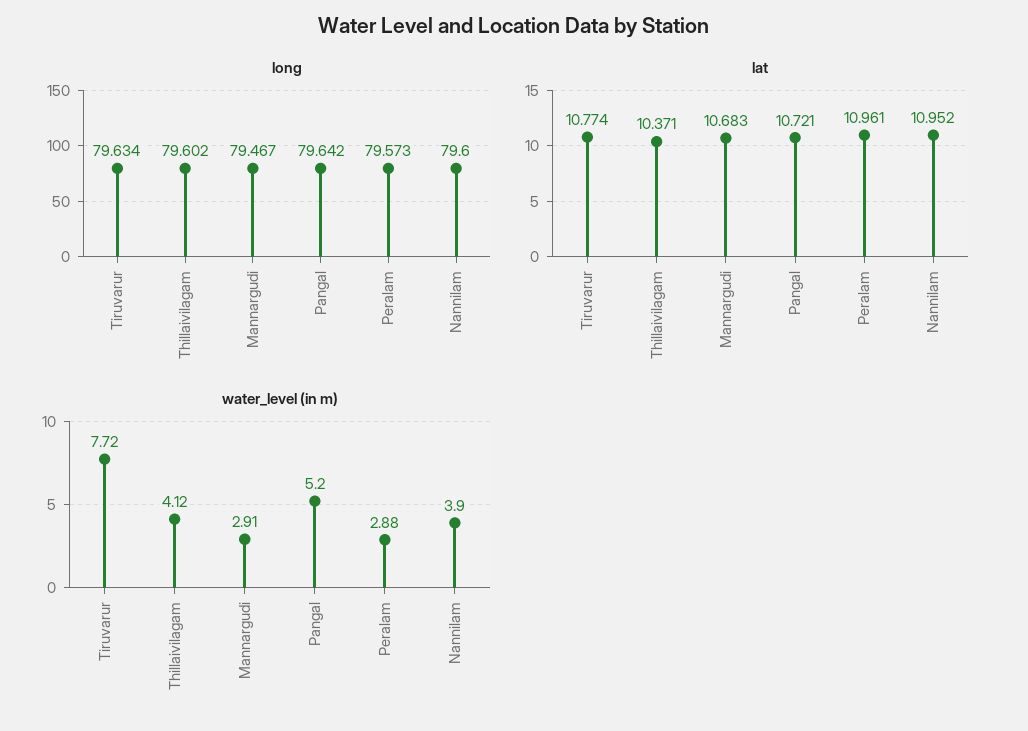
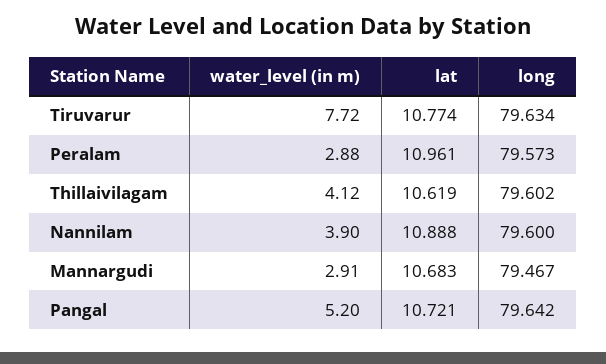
  {
    "long": {
      "Tiruvarur": 79.634,
      "Thillaivilagam": 79.602,
      "Mannargudi": 79.467,
      "Pangal": 79.642,
      "Peralam": 79.573,
      "Nannilam": 79.6
    },
    "lat": {
      "Tiruvarur": 10.774,
-     "Thillaivilagam": 10.371,
+     "Thillaivilagam": 10.619,
      "Mannargudi": 10.683,
      "Pangal": 10.721,
      "Peralam": 10.961,
-     "Nannilam": 10.952
+     "Nannilam": 10.888
    },
    "water_level (in m)": {
      "Tiruvarur": 7.72,
      "Thillaivilagam": 4.12,
      "Mannargudi": 2.91,
      "Pangal": 5.2,
      "Peralam": 2.88,
      "Nannilam": 3.9
    }
  }

